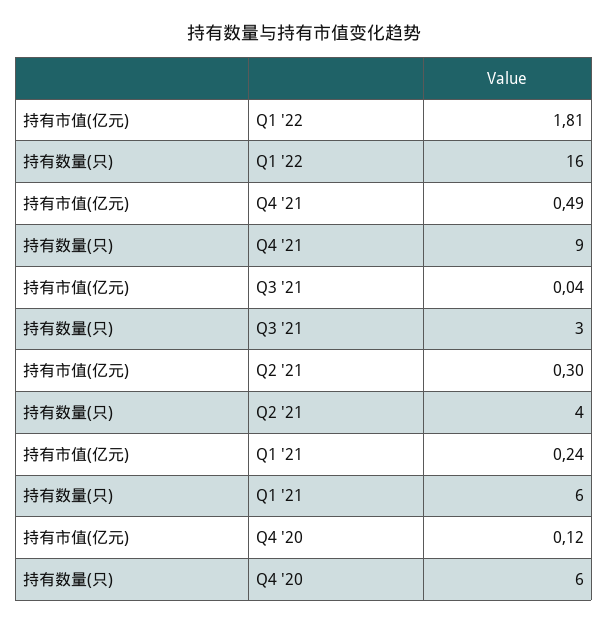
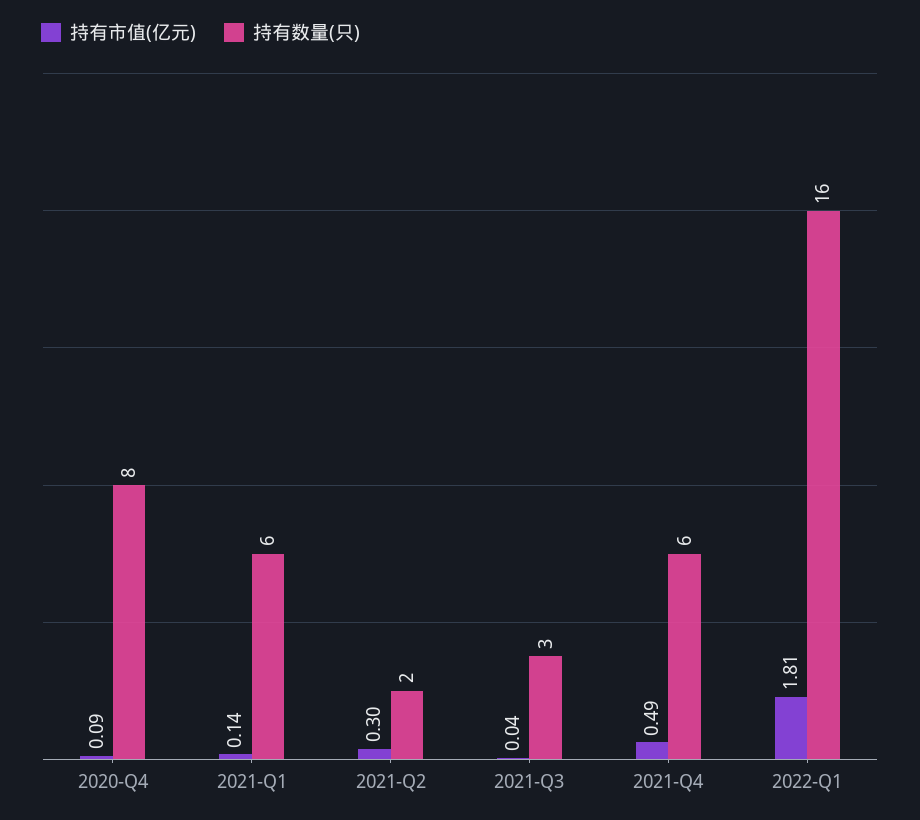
  {
    "持有市值(亿元)": {
      "Q1 '22": 1.81,
      "Q4 '21": 0.49,
      "Q3 '21": 0.04,
      "Q2 '21": 0.3,
-     "Q1 '21": 0.24,
+     "Q1 '21": 0.14,
-     "Q4 '20": 0.12
+     "Q4 '20": 0.09
    },
    "持有数量(只)": {
      "Q1 '22": 16,
-     "Q4 '21": 9,
+     "Q4 '21": 6,
      "Q3 '21": 3,
-     "Q2 '21": 4,
+     "Q2 '21": 2,
      "Q1 '21": 6,
-     "Q4 '20": 6
+     "Q4 '20": 8
    }
  }

